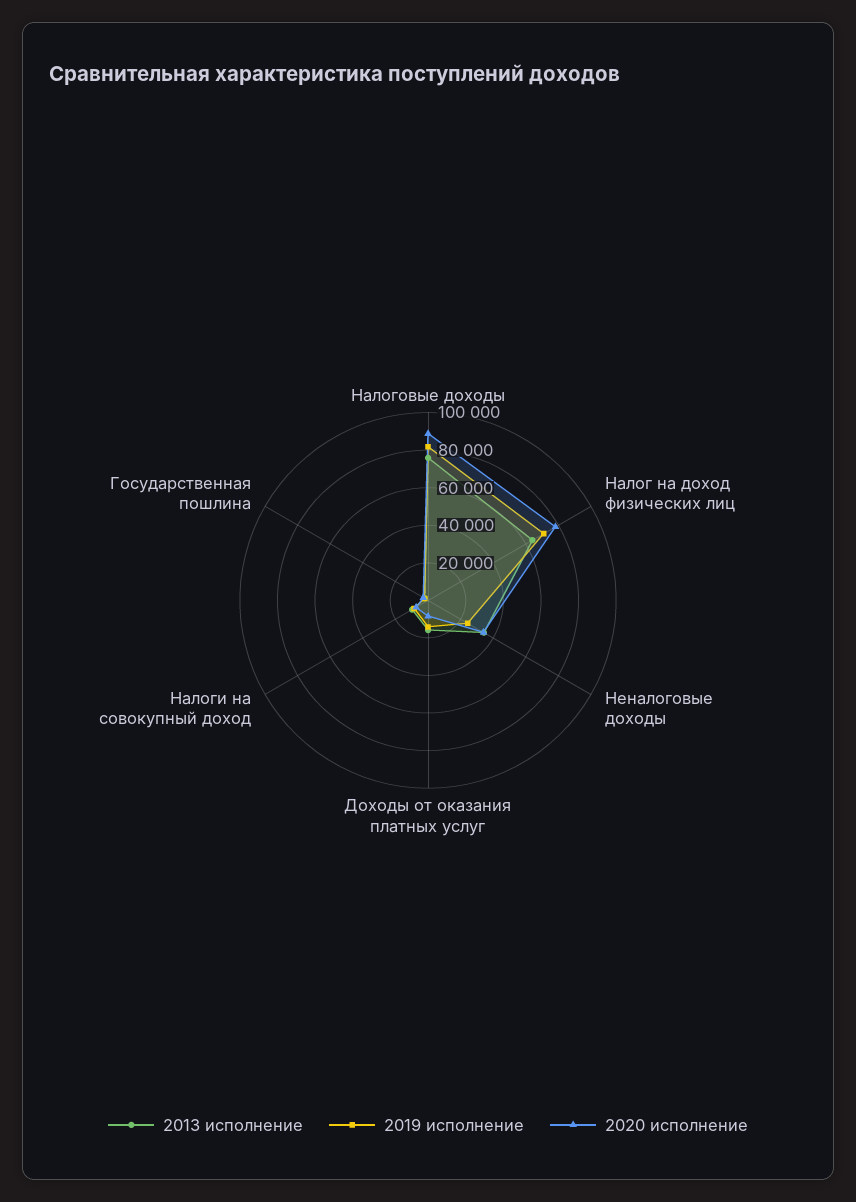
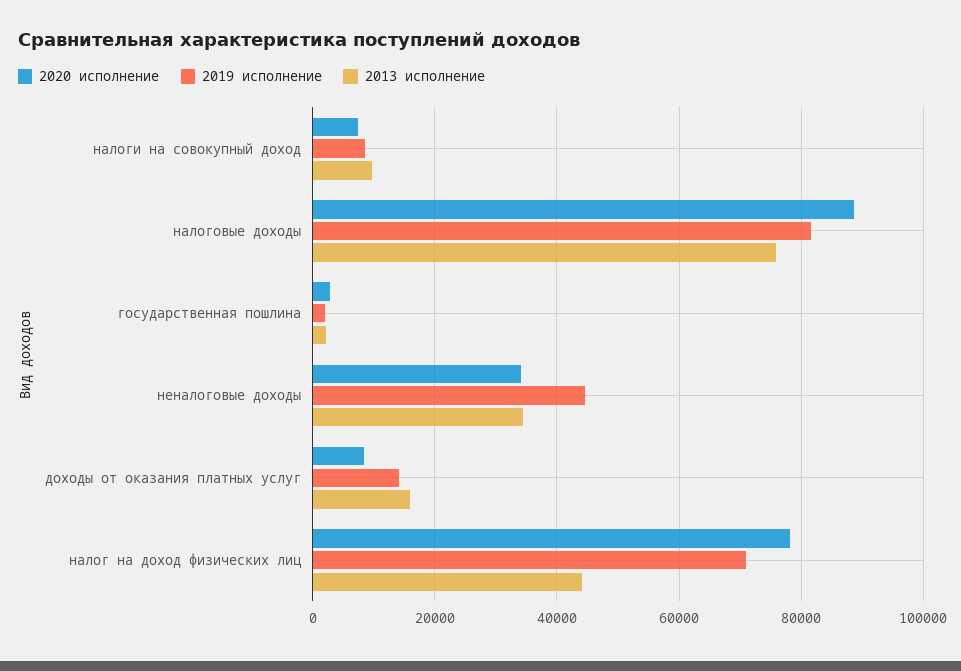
  {
    "2013 исполнение": {
      "Налоговые доходы": 76000,
-     "Налог на доход физических лиц": 65000,
+     "Налог на доход физических лиц": 44000,
      "Неналоговые доходы": 34000,
      "Доходы от оказания платных услуг": 16000,
      "Налоги на совокупный доход": 10000,
      "Государственная пошлина": 2000
    },
    "2019 исполнение": {
      "Налоговые доходы": 82000,
      "Налог на доход физических лиц": 72000,
-     "Неналоговые доходы": 25000,
+     "Неналоговые доходы": 44000,
      "Доходы от оказания платных услуг": 14000,
      "Налоги на совокупный доход": 8000,
      "Государственная пошлина": 2000
    },
    "2020 исполнение": {
      "Налоговые доходы": 88000,
      "Налог на доход физических лиц": 78000,
      "Неналоговые доходы": 34000,
      "Доходы от оказания платных услуг": 8000,
      "Налоги на совокупный доход": 8000,
      "Государственная пошлина": 2000
    }
  }

